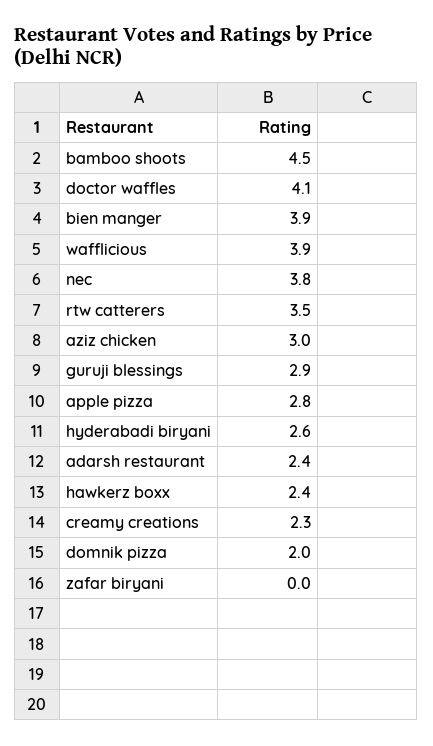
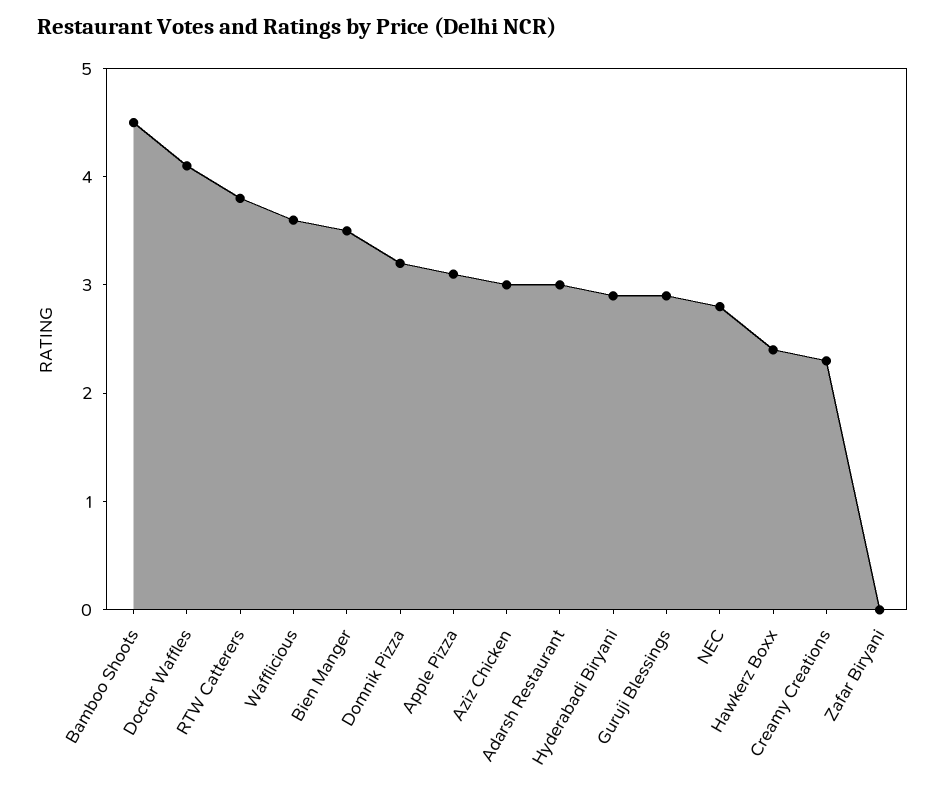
  {
    "bamboo shoots": 4.5,
    "doctor waffles": 4.1,
-   "bien manger": 3.9,
+   "bien manger": 3.5,
-   "wafflicious": 3.9,
+   "wafflicious": 3.6,
-   "nec": 3.8,
+   "nec": 2.8,
-   "rtw catterers": 3.5,
+   "rtw catterers": 3.8,
    "aziz chicken": 3,
    "guruji blessings": 2.9,
-   "apple pizza": 2.8,
+   "apple pizza": 3.1,
-   "hyderabadi biryani": 2.6,
+   "hyderabadi biryani": 2.9,
-   "adarsh restaurant": 2.4,
+   "adarsh restaurant": 3,
    "hawkerz boxx": 2.4,
    "creamy creations": 2.3,
-   "domnik pizza": 2,
+   "domnik pizza": 3.2,
    "zafar biryani": 0
  }

